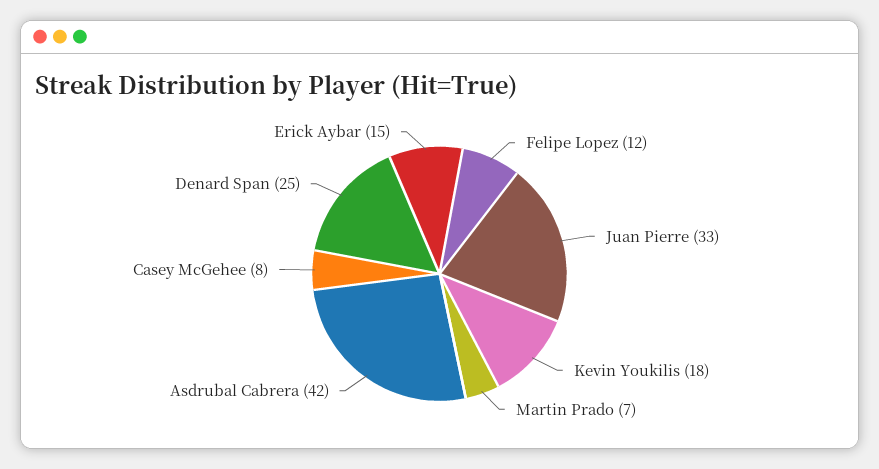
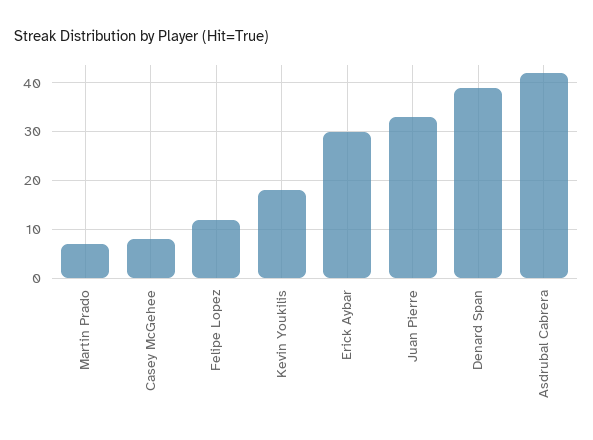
  {
    "Felipe Lopez": 12,
    "Juan Pierre": 33,
    "Kevin Youkilis": 18,
    "Martin Prado": 7,
    "Asdrubal Cabrera": 42,
    "Casey McGehee": 8,
-   "Denard Span": 25,
+   "Denard Span": 40,
-   "Erick Aybar": 15
+   "Erick Aybar": 30
  }

